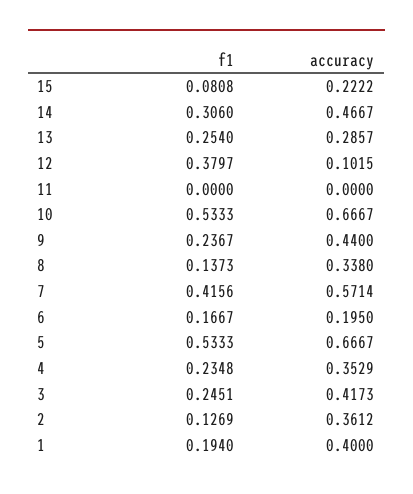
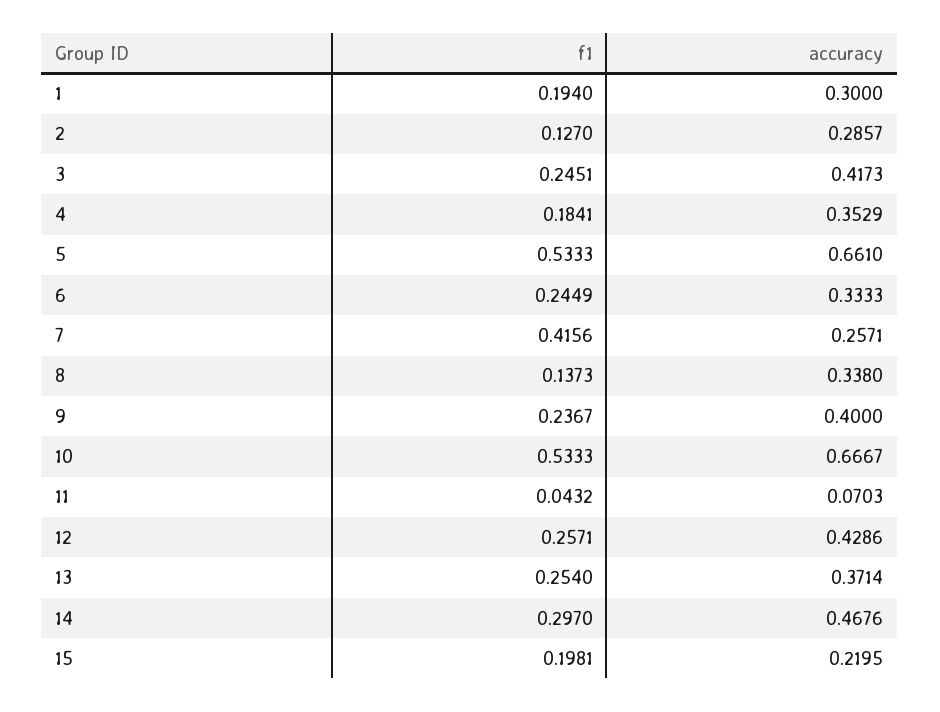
  {
    "f1": {
-     "15": 0.0808,
+     "15": 0.1981,
-     "14": 0.306,
+     "14": 0.297,
      "13": 0.254,
-     "12": 0.3797,
+     "12": 0.2571,
-     "11": 0,
+     "11": 0.0432,
      "10": 0.5333,
      "9": 0.2367,
      "8": 0.1373,
      "7": 0.4156,
-     "6": 0.1667,
+     "6": 0.2449,
      "5": 0.5333,
-     "4": 0.2348,
+     "4": 0.1841,
      "3": 0.2451,
-     "2": 0.1269,
+     "2": 0.127,
      "1": 0.194
    },
    "accuracy": {
-     "15": 0.2222,
+     "15": 0.2195,
-     "14": 0.4667,
+     "14": 0.4676,
-     "13": 0.2857,
+     "13": 0.3714,
-     "12": 0.1015,
+     "12": 0.4286,
-     "11": 0,
+     "11": 0.0703,
      "10": 0.6667,
-     "9": 0.44,
+     "9": 0.4,
      "8": 0.338,
-     "7": 0.5714,
+     "7": 0.2571,
-     "6": 0.195,
+     "6": 0.3333,
-     "5": 0.6667,
+     "5": 0.661,
      "4": 0.3529,
      "3": 0.4173,
-     "2": 0.3612,
+     "2": 0.2857,
-     "1": 0.4
+     "1": 0.3
    }
  }

